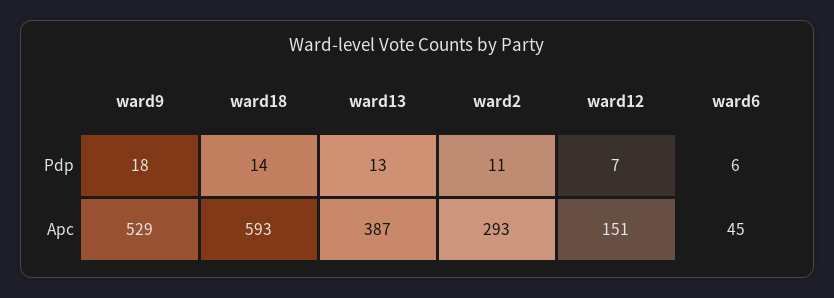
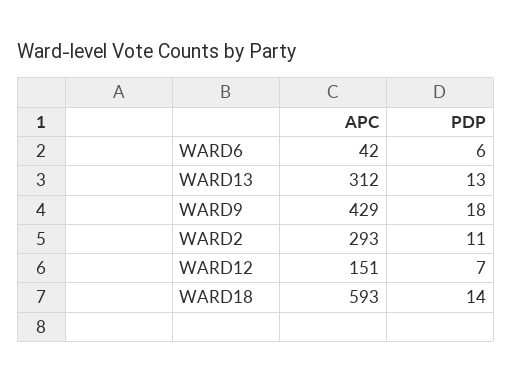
  {
    "ward9": {
      "Pdp": 18,
-     "Apc": 529
+     "Apc": 429
    },
    "ward18": {
      "Pdp": 14,
      "Apc": 593
    },
    "ward13": {
      "Pdp": 13,
-     "Apc": 387
+     "Apc": 312
    },
    "ward2": {
      "Pdp": 11,
      "Apc": 293
    },
    "ward12": {
      "Pdp": 7,
      "Apc": 151
    },
    "ward6": {
      "Pdp": 6,
-     "Apc": 45
+     "Apc": 42
    }
  }

